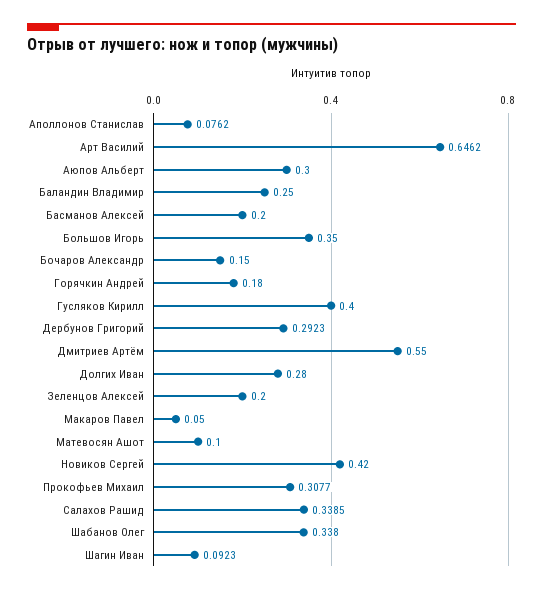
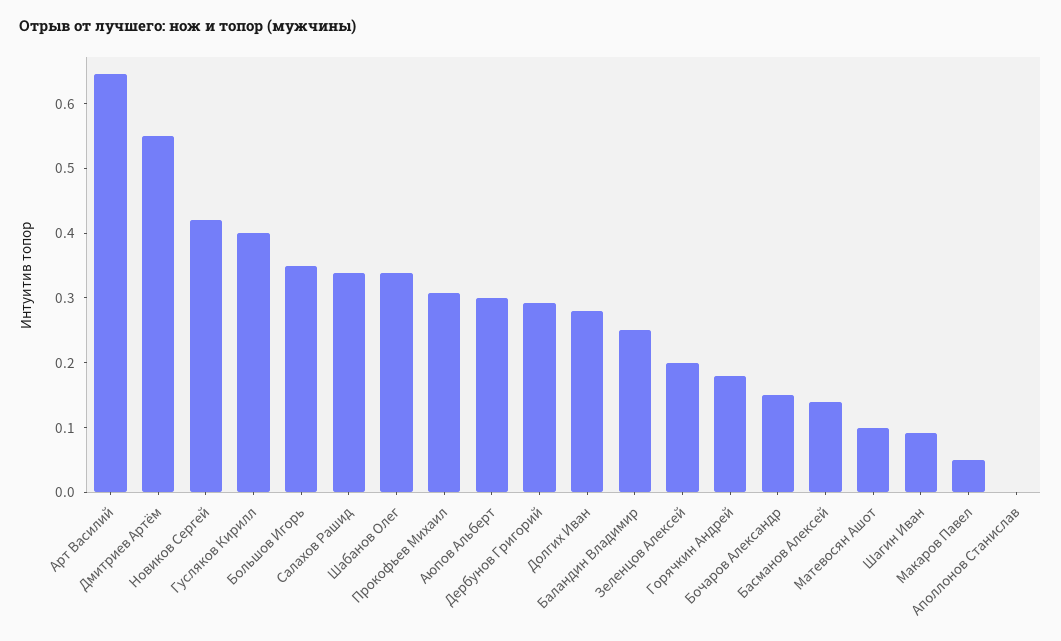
  {
-   "Аполлонов Станислав": 0.0762,
+   "Аполлонов Станислав": 0,
    "Арт Василий": 0.6462,
    "Аюпов Альберт": 0.3,
    "Баландин Владимир": 0.25,
-   "Басманов Алексей": 0.2,
+   "Басманов Алексей": 0.14,
    "Большов Игорь": 0.35,
    "Бочаров Александр": 0.15,
    "Горячкин Андрей": 0.18,
    "Гусляков Кирилл": 0.4,
    "Дербунов Григорий": 0.2923,
    "Дмитриев Артём": 0.55,
    "Долгих Иван": 0.28,
    "Зеленцов Алексей": 0.2,
    "Макаров Павел": 0.05,
    "Матевосян Ашот": 0.1,
    "Новиков Сергей": 0.42,
    "Прокофьев Михаил": 0.3077,
    "Салахов Рашид": 0.3385,
    "Шабанов Олег": 0.338,
    "Шагин Иван": 0.0923
  }

